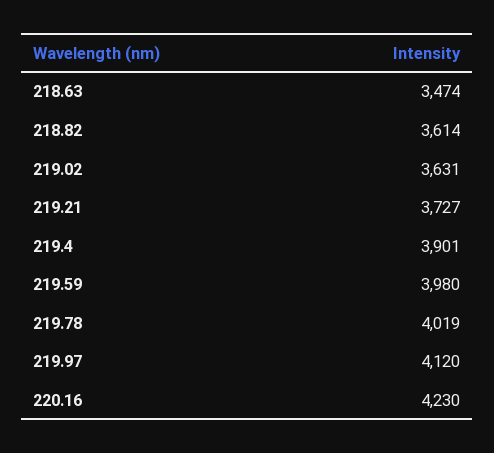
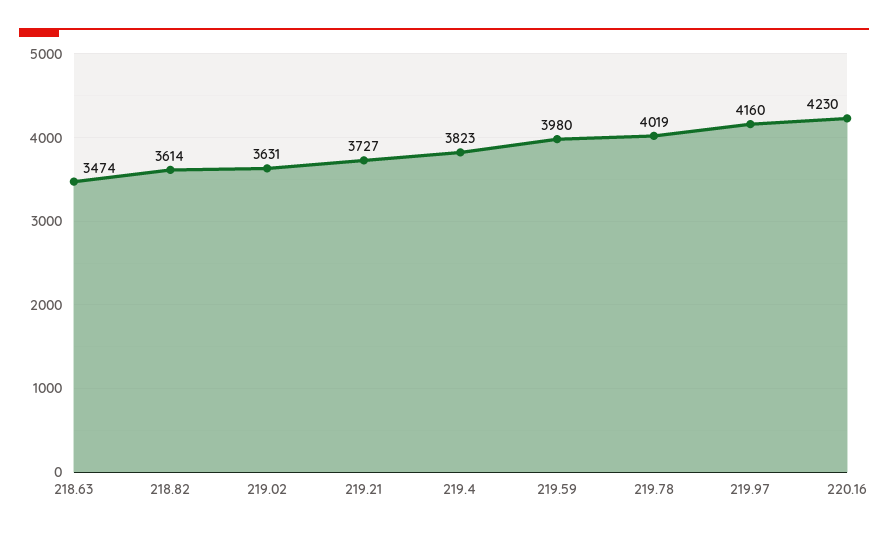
  {
    "218.63": 3474,
    "218.82": 3614,
    "219.02": 3631,
    "219.21": 3727,
-   "219.4": 3901,
+   "219.4": 3823,
    "219.59": 3980,
    "219.78": 4019,
-   "219.97": 4120,
+   "219.97": 4160,
    "220.16": 4230
  }

